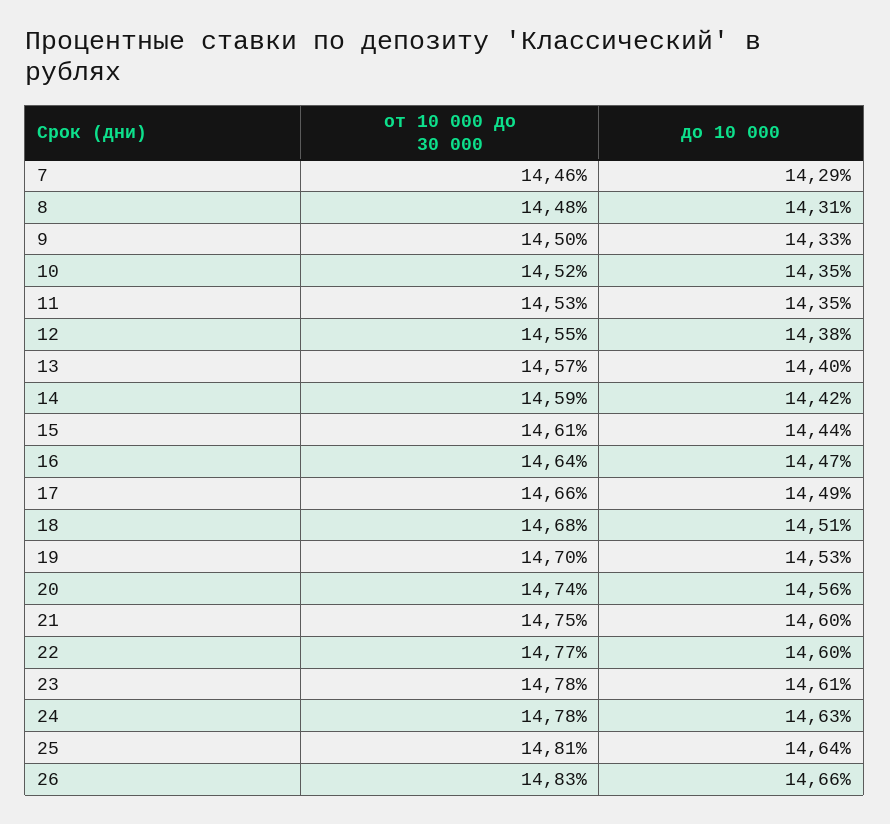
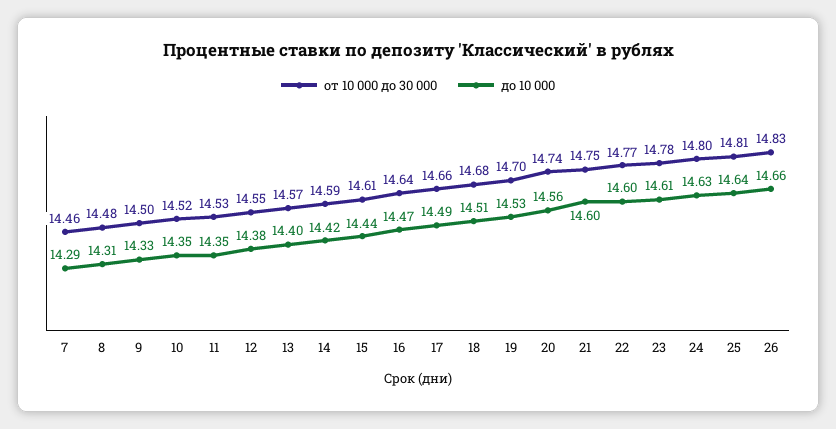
  {
    "от 10 000 до 30 000": {
      "7": 14.46,
      "8": 14.48,
      "9": 14.5,
      "10": 14.52,
      "11": 14.53,
      "12": 14.55,
      "13": 14.57,
      "14": 14.59,
      "15": 14.61,
      "16": 14.64,
      "17": 14.66,
      "18": 14.68,
      "19": 14.7,
      "20": 14.74,
      "21": 14.75,
      "22": 14.77,
      "23": 14.78,
-     "24": 14.78,
+     "24": 14.8,
      "25": 14.81,
      "26": 14.83
    },
    "до 10 000": {
      "7": 14.29,
      "8": 14.31,
      "9": 14.33,
      "10": 14.35,
      "11": 14.35,
      "12": 14.38,
      "13": 14.4,
      "14": 14.42,
      "15": 14.44,
      "16": 14.47,
      "17": 14.49,
      "18": 14.51,
      "19": 14.53,
      "20": 14.56,
      "21": 14.6,
      "22": 14.6,
      "23": 14.61,
      "24": 14.63,
      "25": 14.64,
      "26": 14.66
    }
  }

